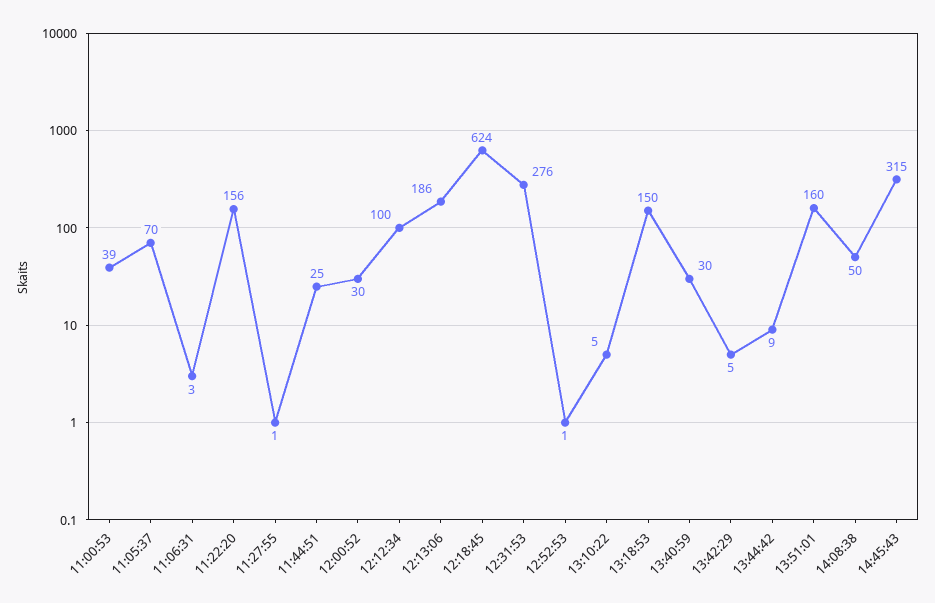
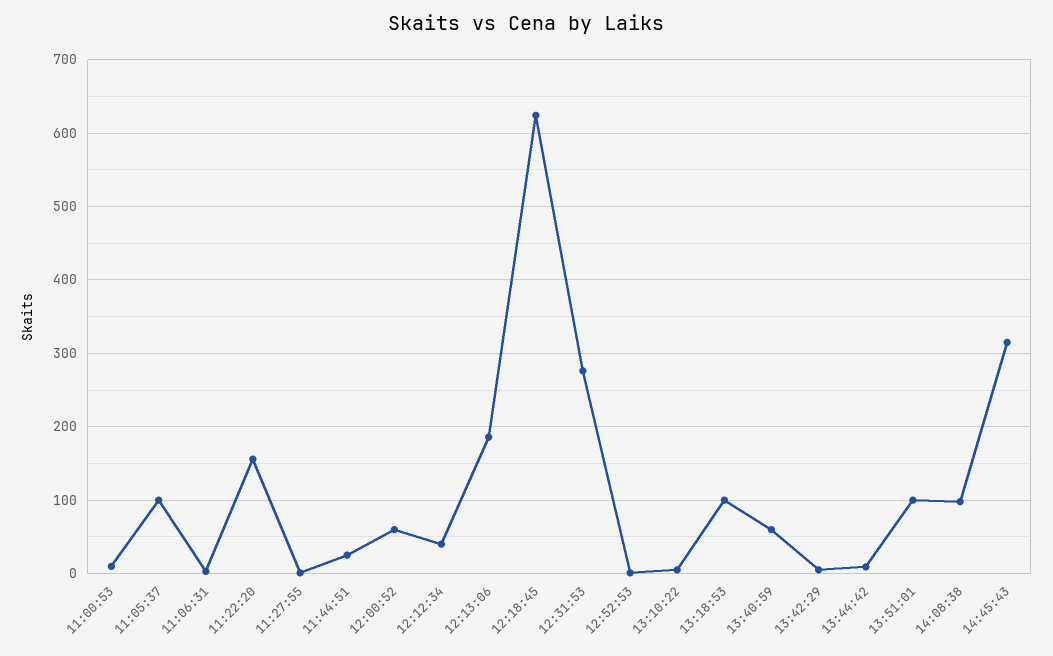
  {
-   "11:00:53": 39,
+   "11:00:53": 10,
-   "11:05:37": 70,
+   "11:05:37": 100,
    "11:06:31": 3,
    "11:22:20": 156,
    "11:27:55": 1,
    "11:44:51": 25,
-   "12:00:52": 30,
+   "12:00:52": 60,
-   "12:12:34": 100,
+   "12:12:34": 40,
    "12:13:06": 186,
    "12:18:45": 624,
    "12:31:53": 276,
    "12:52:53": 1,
    "13:10:22": 5,
-   "13:18:53": 150,
+   "13:18:53": 100,
-   "13:40:59": 30,
+   "13:40:59": 60,
    "13:42:29": 5,
    "13:44:42": 9,
-   "13:51:01": 160,
+   "13:51:01": 100,
-   "14:08:38": 50,
+   "14:08:38": 100,
    "14:45:43": 315
  }

